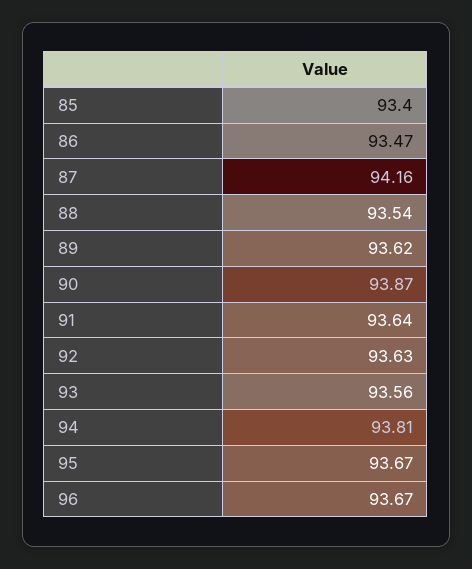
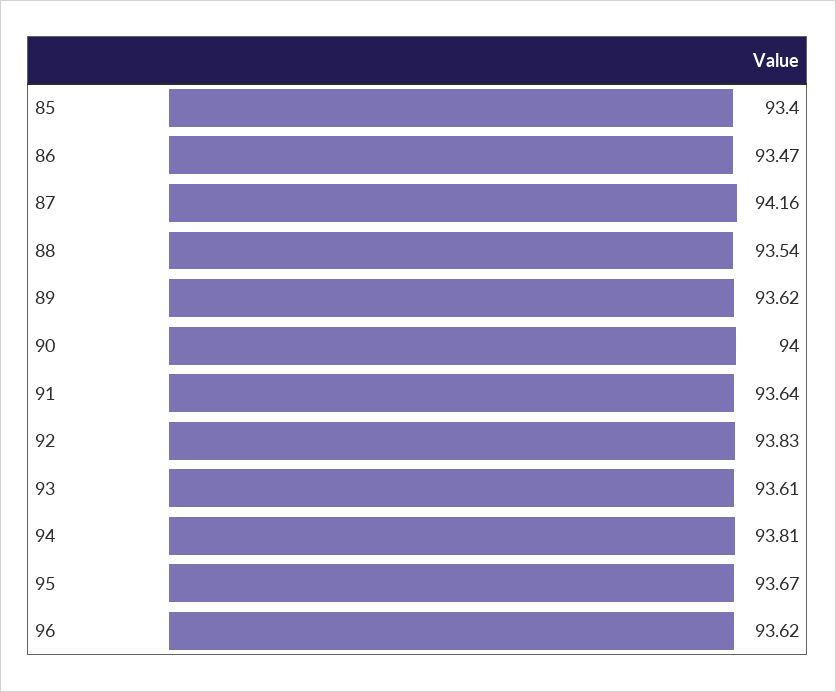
  {
    "85": 93.4,
    "86": 93.47,
    "87": 94.16,
    "88": 93.54,
    "89": 93.62,
-   "90": 93.87,
+   "90": 94,
    "91": 93.64,
-   "92": 93.63,
+   "92": 93.83,
-   "93": 93.56,
+   "93": 93.61,
    "94": 93.81,
    "95": 93.67,
-   "96": 93.67
+   "96": 93.62
  }

